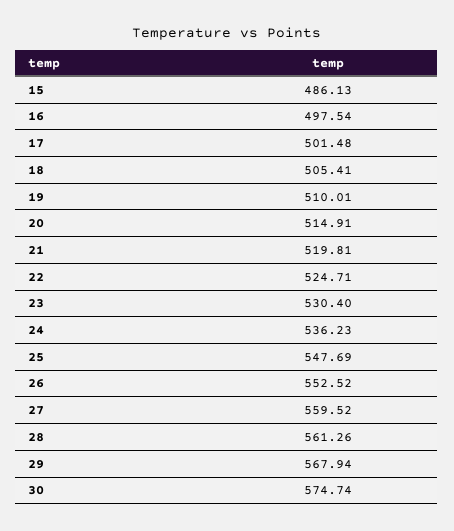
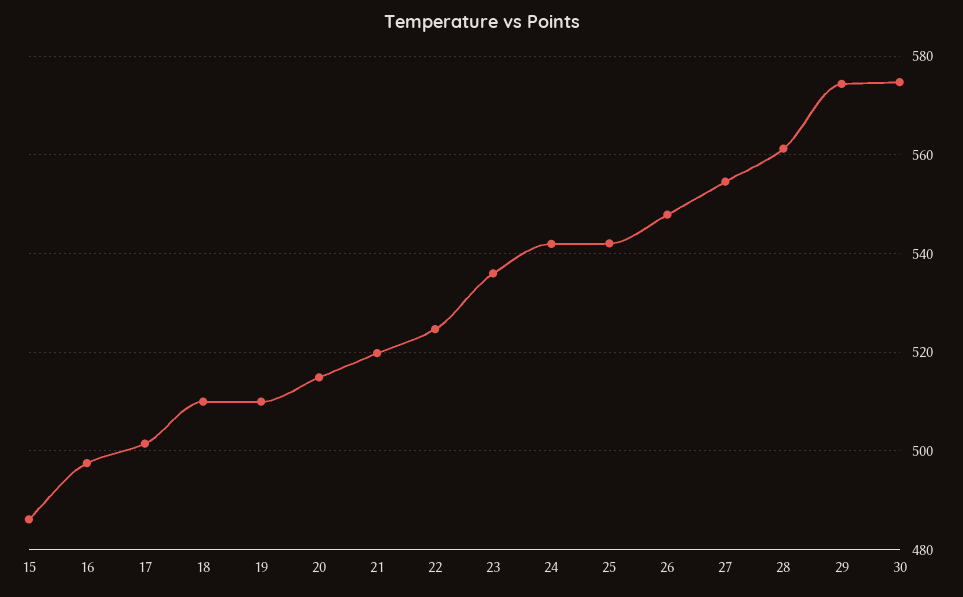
  {
    "15": 486.13,
    "16": 497.54,
    "17": 501.48,
-   "18": 505.41,
+   "18": 510,
    "19": 510.01,
    "20": 514.91,
    "21": 519.81,
    "22": 524.71,
-   "23": 530.4,
+   "23": 536,
-   "24": 536.23,
+   "24": 542,
-   "25": 547.69,
+   "25": 542,
-   "26": 552.52,
+   "26": 548,
-   "27": 559.52,
+   "27": 554,
    "28": 561.26,
-   "29": 567.94,
+   "29": 574,
    "30": 574.74
  }

